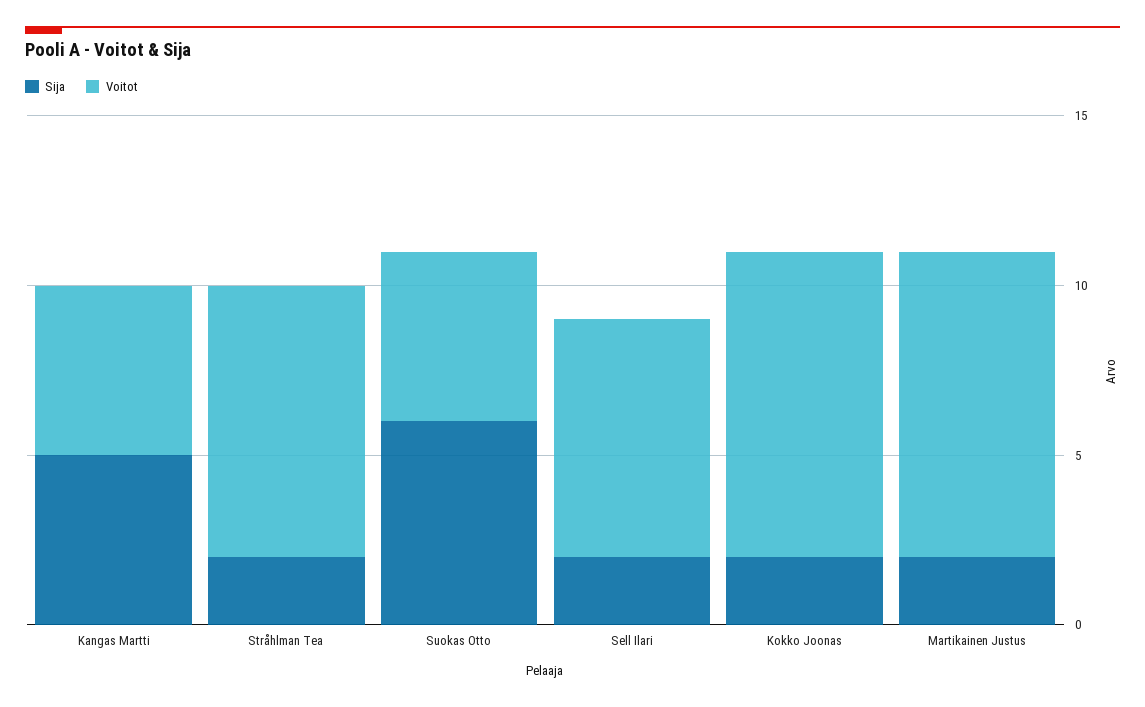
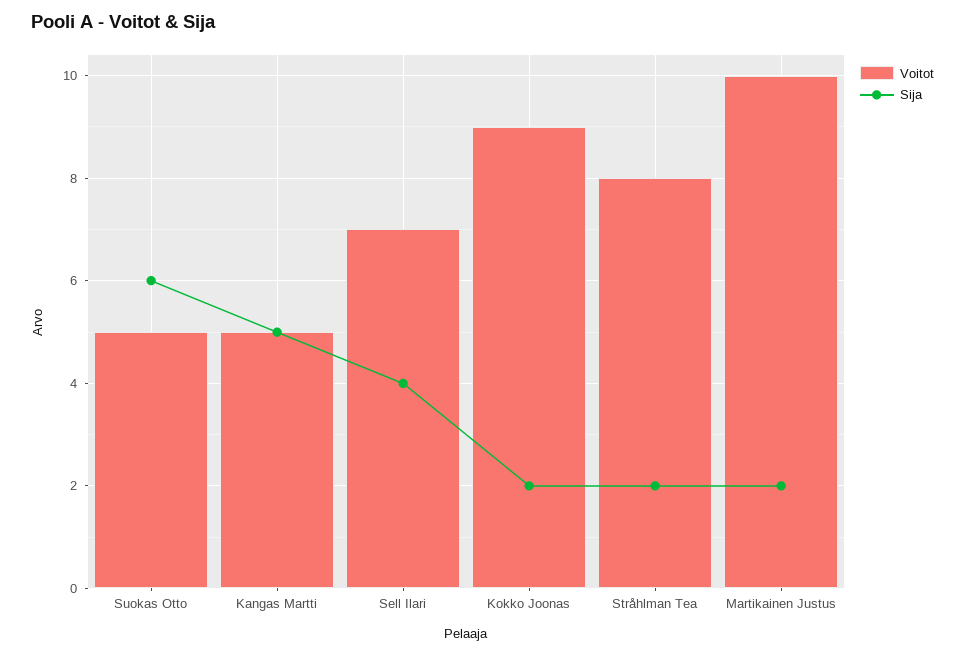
  {
    "Sija": {
      "Kangas Martti": 5,
      "Stråhlman Tea": 2,
      "Suokas Otto": 6,
-     "Sell Ilari": 2,
+     "Sell Ilari": 4,
      "Kokko Joonas": 2,
      "Martikainen Justus": 2
    },
    "Voitot": {
      "Kangas Martti": 5,
      "Stråhlman Tea": 8,
      "Suokas Otto": 5,
      "Sell Ilari": 7,
      "Kokko Joonas": 9,
-     "Martikainen Justus": 9
+     "Martikainen Justus": 10
    }
  }

